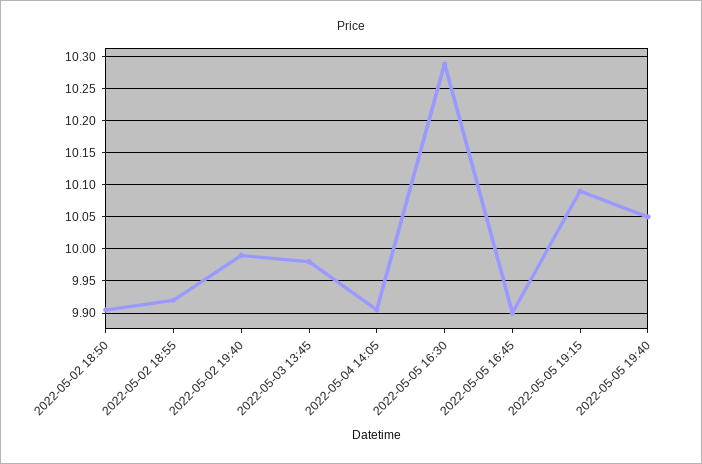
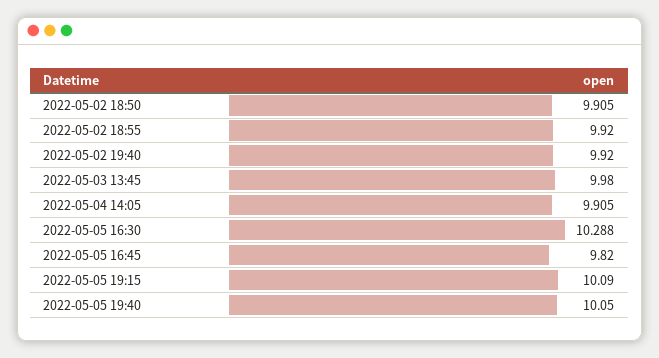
  {
    "2022-05-02 18:50": 9.905,
    "2022-05-02 18:55": 9.92,
-   "2022-05-02 19:40": 9.99,
+   "2022-05-02 19:40": 9.92,
    "2022-05-03 13:45": 9.98,
    "2022-05-04 14:05": 9.905,
    "2022-05-05 16:30": 10.288,
-   "2022-05-05 16:45": 9.9,
+   "2022-05-05 16:45": 9.82,
    "2022-05-05 19:15": 10.09,
    "2022-05-05 19:40": 10.05
  }

